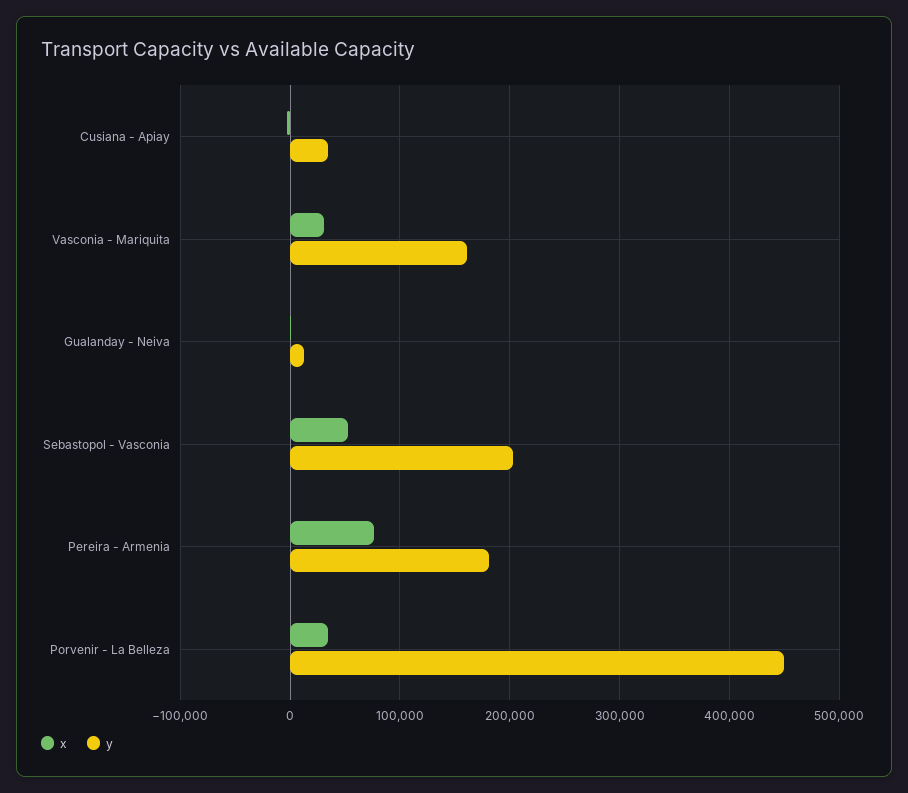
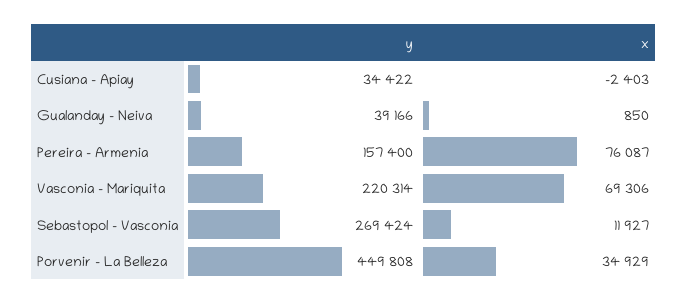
  {
    "x": {
      "Cusiana - Apiay": -2403,
-     "Vasconia - Mariquita": 30000,
+     "Vasconia - Mariquita": 69306,
      "Gualanday - Neiva": 850,
-     "Sebastopol - Vasconia": 50000,
+     "Sebastopol - Vasconia": 11927,
      "Pereira - Armenia": 76087,
      "Porvenir - La Belleza": 34929
    },
    "y": {
      "Cusiana - Apiay": 34422,
-     "Vasconia - Mariquita": 160000,
+     "Vasconia - Mariquita": 220314,
-     "Gualanday - Neiva": 10000,
+     "Gualanday - Neiva": 39166,
-     "Sebastopol - Vasconia": 200000,
+     "Sebastopol - Vasconia": 269424,
-     "Pereira - Armenia": 180000,
+     "Pereira - Armenia": 157400,
      "Porvenir - La Belleza": 449808
    }
  }

